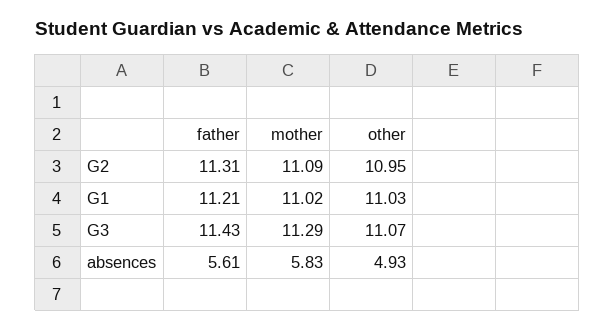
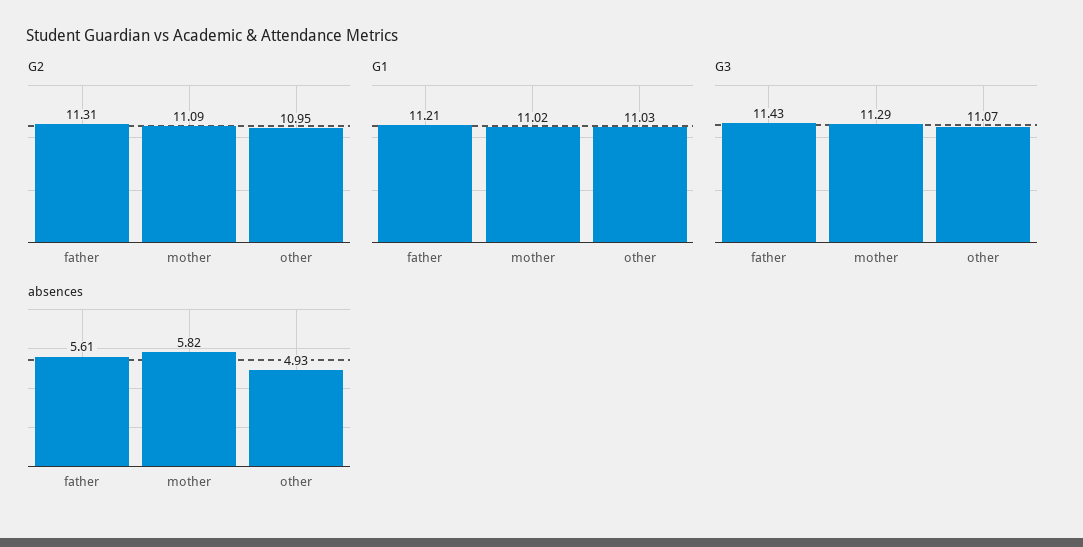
  {
    "G2": {
      "father": 11.31,
      "mother": 11.09,
      "other": 10.95
    },
    "G1": {
      "father": 11.21,
      "mother": 11.02,
      "other": 11.03
    },
    "G3": {
      "father": 11.43,
      "mother": 11.29,
      "other": 11.07
    },
    "absences": {
      "father": 5.61,
-     "mother": 5.83,
+     "mother": 5.82,
      "other": 4.93
    }
  }

